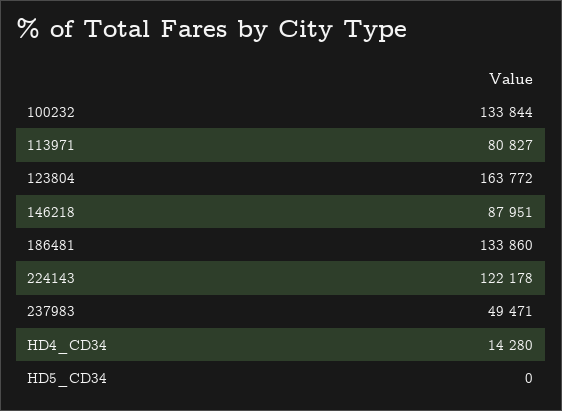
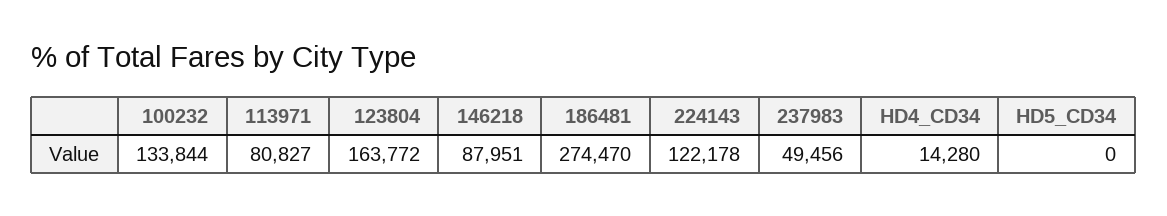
  {
    "100232": 133844,
    "113971": 80827,
    "123804": 163772,
    "146218": 87951,
-   "186481": 133860,
+   "186481": 274470,
    "224143": 122178,
-   "237983": 49471,
+   "237983": 49456,
    "HD4_CD34": 14280,
    "HD5_CD34": 0
  }

